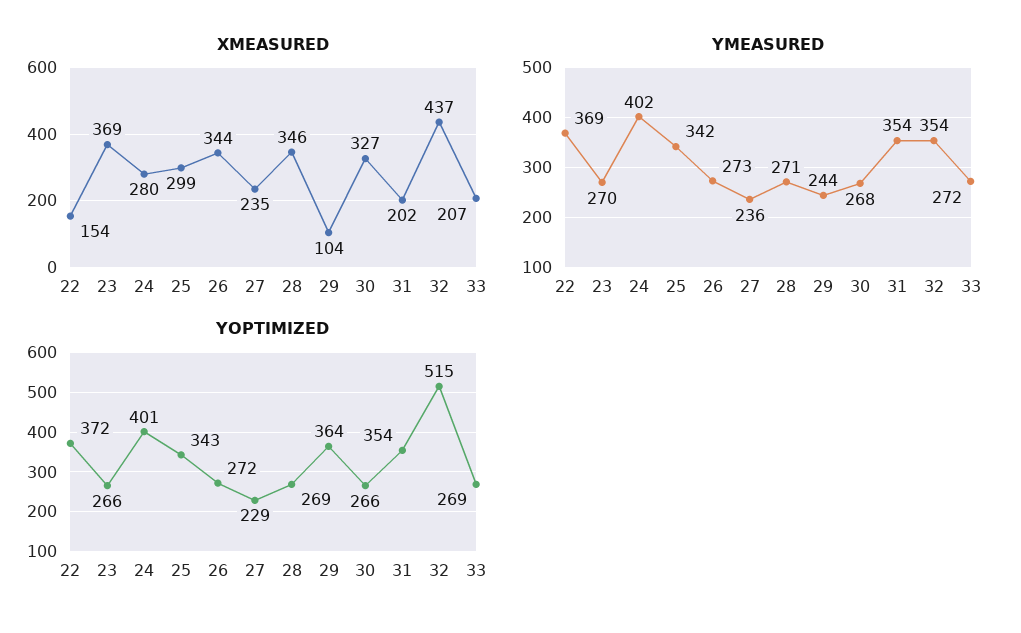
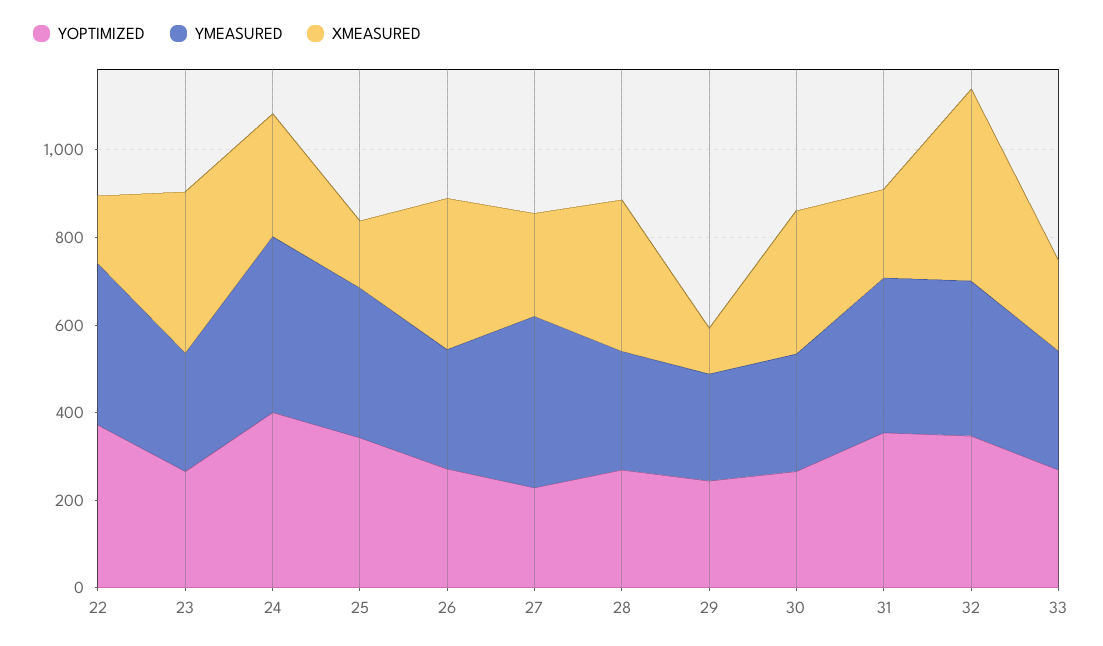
  {
    "XMEASURED": {
      "22": 154,
      "23": 369,
      "24": 280,
-     "25": 299,
+     "25": 150,
      "26": 344,
      "27": 235,
      "28": 346,
      "29": 104,
      "30": 327,
      "31": 202,
      "32": 437,
      "33": 207
    },
    "YMEASURED": {
      "22": 369,
      "23": 270,
      "24": 402,
      "25": 342,
      "26": 273,
-     "27": 236,
+     "27": 400,
      "28": 271,
      "29": 244,
      "30": 268,
      "31": 354,
      "32": 354,
      "33": 272
    },
    "YOPTIMIZED": {
      "22": 372,
      "23": 266,
      "24": 401,
      "25": 343,
      "26": 272,
      "27": 229,
      "28": 269,
-     "29": 364,
+     "29": 250,
      "30": 266,
      "31": 354,
-     "32": 515,
+     "32": 350,
      "33": 269
    }
  }

